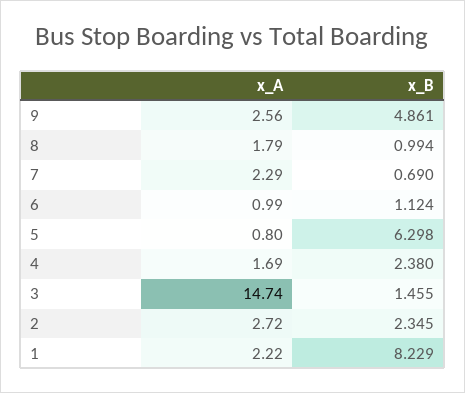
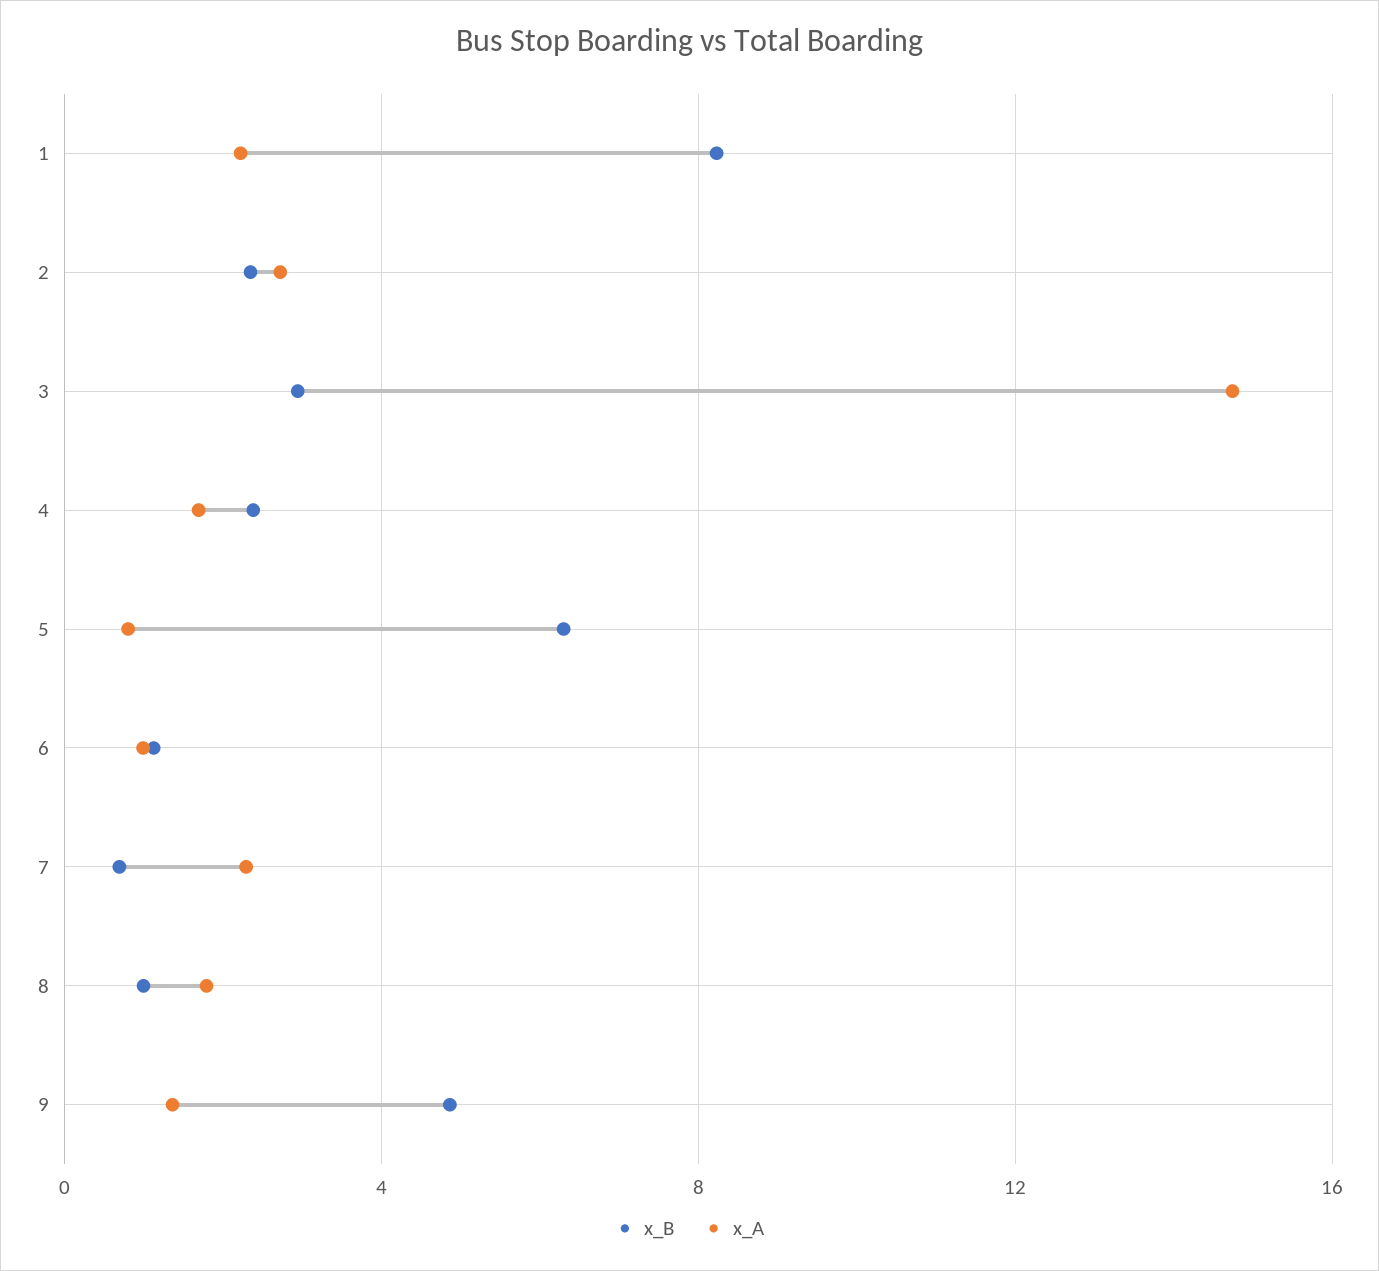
  {
    "x_A": {
-     "9": 2.56,
+     "9": 1.5,
      "8": 1.79,
      "7": 2.29,
      "6": 0.99,
      "5": 0.8,
      "4": 1.69,
      "3": 14.74,
      "2": 2.72,
      "1": 2.22
    },
    "x_B": {
      "9": 4.861,
      "8": 0.994,
      "7": 0.69,
      "6": 1.124,
      "5": 6.298,
      "4": 2.38,
-     "3": 1.455,
+     "3": 3,
      "2": 2.345,
      "1": 8.229
    }
  }

